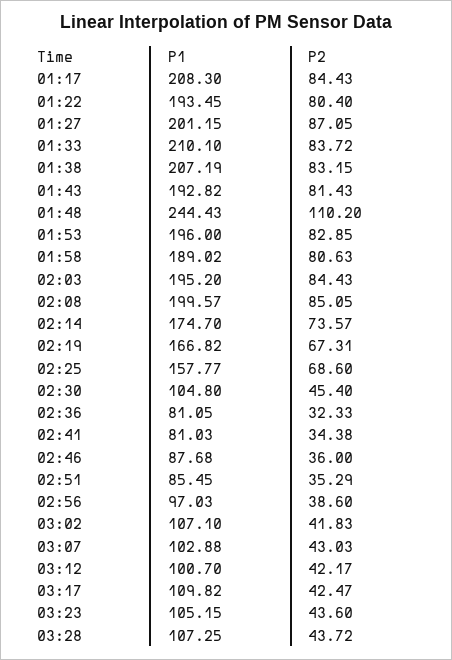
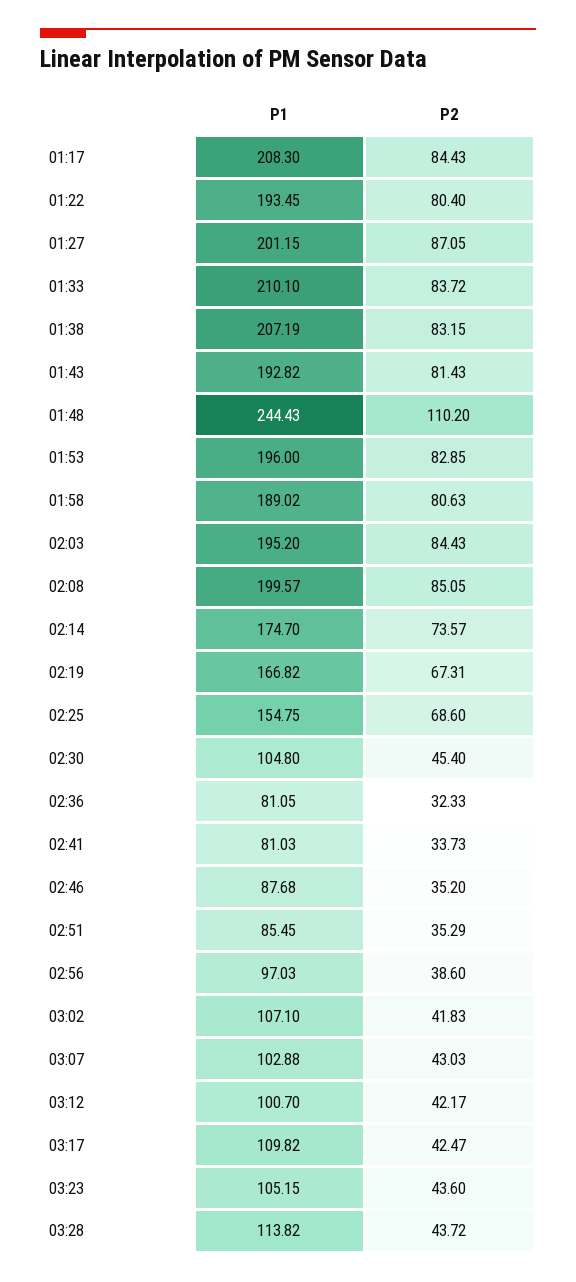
  {
    "P1": {
      "01:17": 208.3,
      "01:22": 193.45,
      "01:27": 201.15,
      "01:33": 210.1,
      "01:38": 207.19,
      "01:43": 192.82,
      "01:48": 244.43,
      "01:53": 196,
      "01:58": 189.02,
      "02:03": 195.2,
      "02:08": 199.57,
      "02:14": 174.7,
      "02:19": 166.82,
-     "02:25": 157.77,
+     "02:25": 154.75,
      "02:30": 104.8,
      "02:36": 81.05,
      "02:41": 81.03,
      "02:46": 87.68,
      "02:51": 85.45,
      "02:56": 97.03,
      "03:02": 107.1,
      "03:07": 102.88,
      "03:12": 100.7,
      "03:17": 109.82,
      "03:23": 105.15,
-     "03:28": 107.25
+     "03:28": 113.82
    },
    "P2": {
      "01:17": 84.43,
      "01:22": 80.4,
      "01:27": 87.05,
      "01:33": 83.72,
      "01:38": 83.15,
      "01:43": 81.43,
      "01:48": 110.2,
      "01:53": 82.85,
      "01:58": 80.63,
      "02:03": 84.43,
      "02:08": 85.05,
      "02:14": 73.57,
      "02:19": 67.31,
      "02:25": 68.6,
      "02:30": 45.4,
      "02:36": 32.33,
-     "02:41": 34.38,
+     "02:41": 33.73,
-     "02:46": 36,
+     "02:46": 35.2,
      "02:51": 35.29,
      "02:56": 38.6,
      "03:02": 41.83,
      "03:07": 43.03,
      "03:12": 42.17,
      "03:17": 42.47,
      "03:23": 43.6,
      "03:28": 43.72
    }
  }

